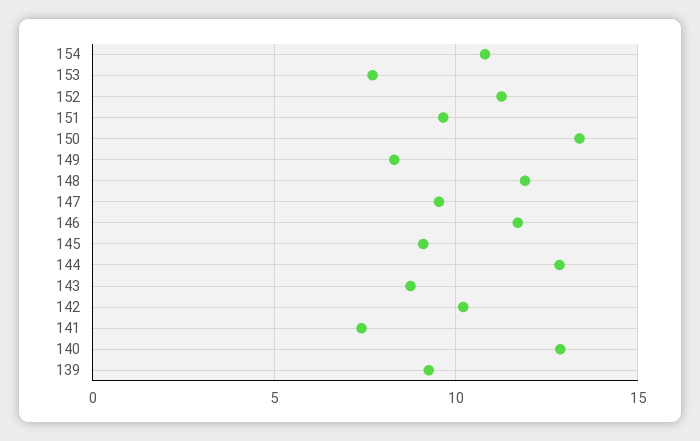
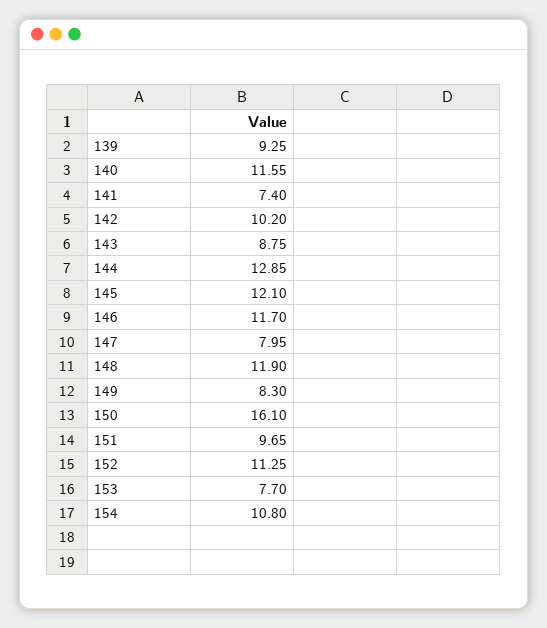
  {
    "154": 10.8,
    "153": 7.7,
    "152": 11.25,
    "151": 9.65,
-   "150": 13.5,
+   "150": 16.1,
    "149": 8.3,
    "148": 11.9,
-   "147": 9.5,
+   "147": 7.95,
    "146": 11.7,
-   "145": 9,
+   "145": 12.1,
    "144": 12.85,
    "143": 8.75,
    "142": 10.2,
    "141": 7.4,
-   "140": 13,
+   "140": 11.55,
    "139": 9.25
  }

